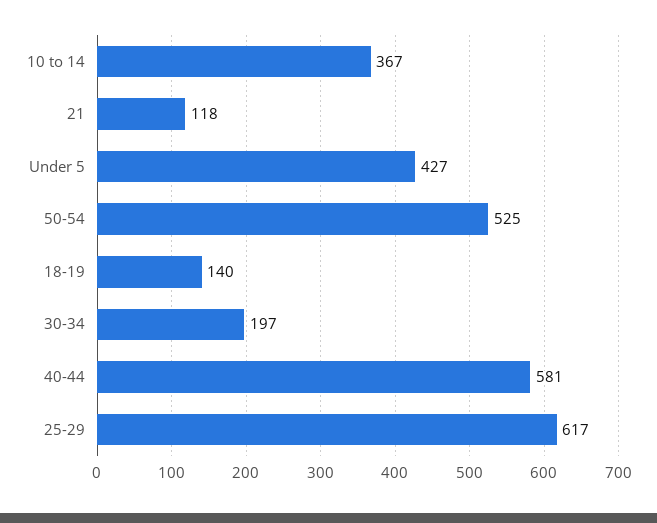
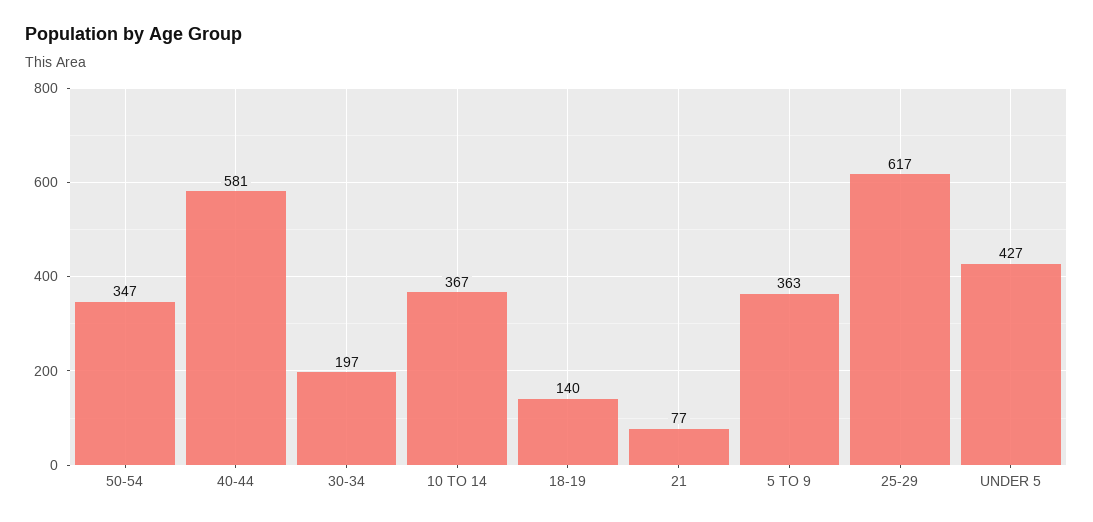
  {
    "10 to 14": 367,
-   "21": 118,
+   "21": 77,
    "Under 5": 427,
-   "50-54": 525,
+   "50-54": 347,
    "18-19": 140,
    "30-34": 197,
    "40-44": 581,
-   "25-29": 617
+   "25-29": 617,
+   "5 TO 9": 363
  }

